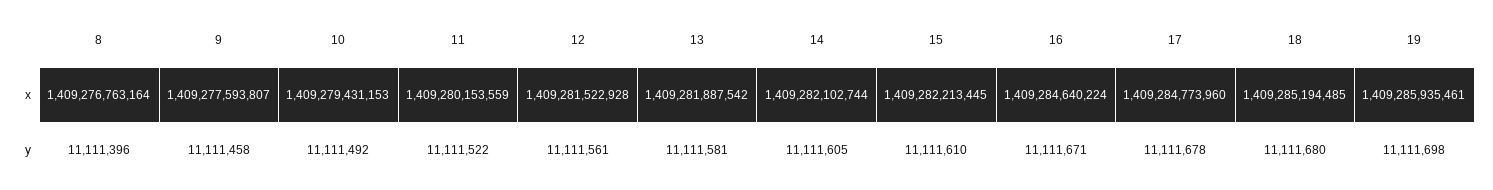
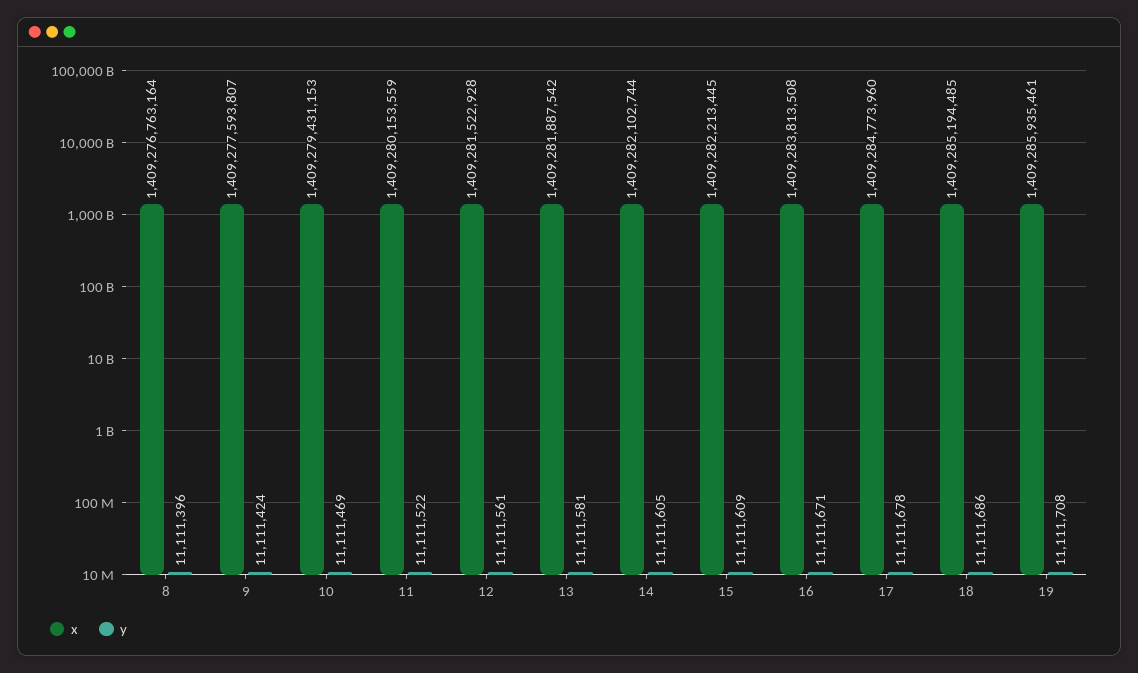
  {
    "x": {
      "8": 1409276763164,
      "9": 1409277593807,
      "10": 1409279431153,
      "11": 1409280153559,
      "12": 1409281522928,
      "13": 1409281887542,
      "14": 1409282102744,
      "15": 1409282213445,
-     "16": 1409284640224,
+     "16": 1409283813508,
      "17": 1409284773960,
      "18": 1409285194485,
      "19": 1409285935461
    },
    "y": {
      "8": 11111396,
-     "9": 11111458,
+     "9": 11111424,
-     "10": 11111492,
+     "10": 11111469,
      "11": 11111522,
      "12": 11111561,
      "13": 11111581,
      "14": 11111605,
-     "15": 11111610,
+     "15": 11111609,
      "16": 11111671,
      "17": 11111678,
-     "18": 11111680,
+     "18": 11111686,
-     "19": 11111698
+     "19": 11111708
    }
  }

